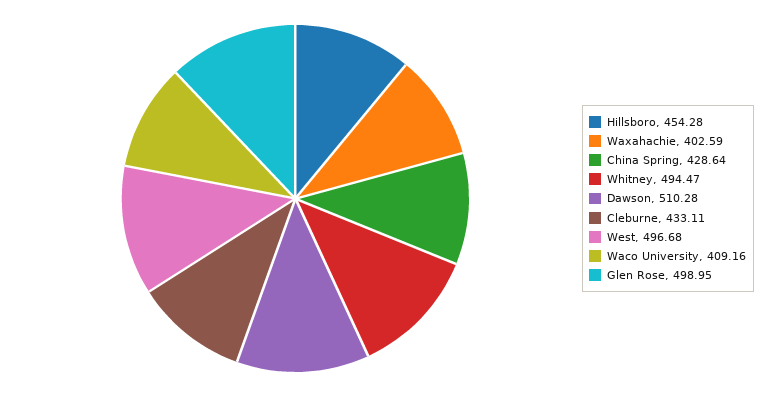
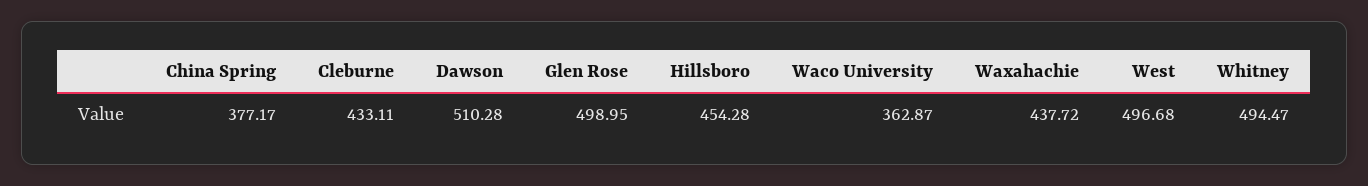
  {
    "Hillsboro": 454.28,
-   "Waxahachie": 402.59,
+   "Waxahachie": 437.72,
-   "China Spring": 428.64,
+   "China Spring": 377.17,
    "Whitney": 494.47,
    "Dawson": 510.28,
    "Cleburne": 433.11,
    "West": 496.68,
-   "Waco University": 409.16,
+   "Waco University": 362.87,
    "Glen Rose": 498.95
  }

